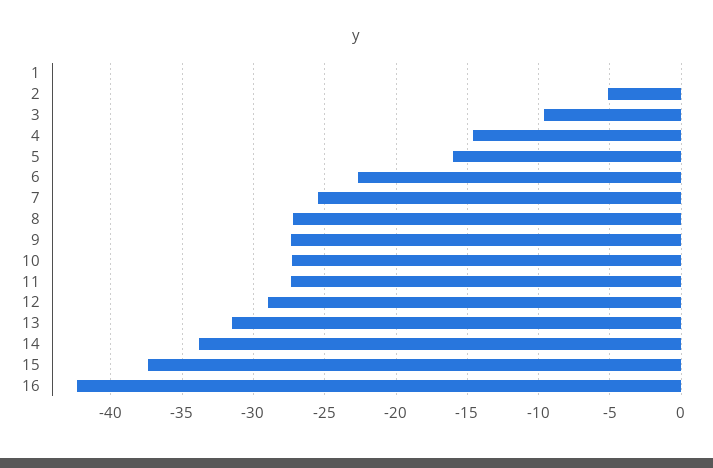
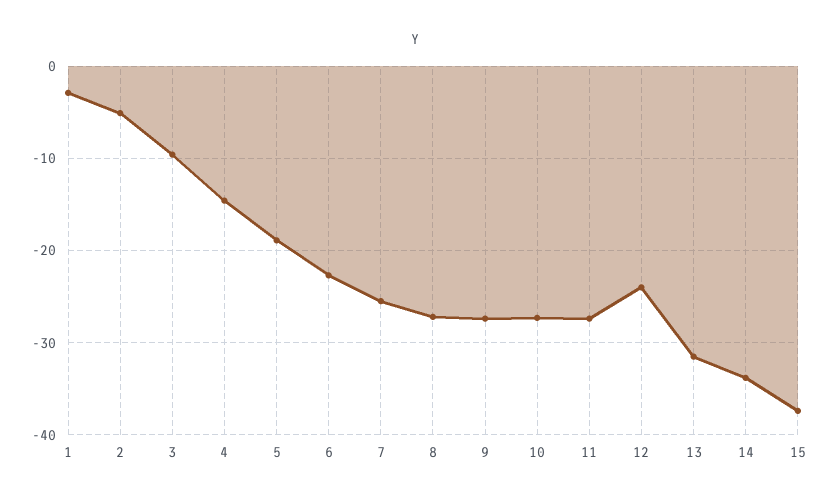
  {
-   "1": 0,
+   "1": -3,
    "2": -5,
    "3": -9.5,
    "4": -14.5,
-   "5": -16,
+   "5": -19,
    "6": -22.5,
    "7": -25.5,
    "8": -27,
    "9": -27.5,
    "10": -27.5,
    "11": -27.5,
-   "12": -29,
+   "12": -24,
    "13": -31.5,
    "14": -34,
-   "15": -37.5,
+   "15": -37.5
-   "16": -42.5
  }

